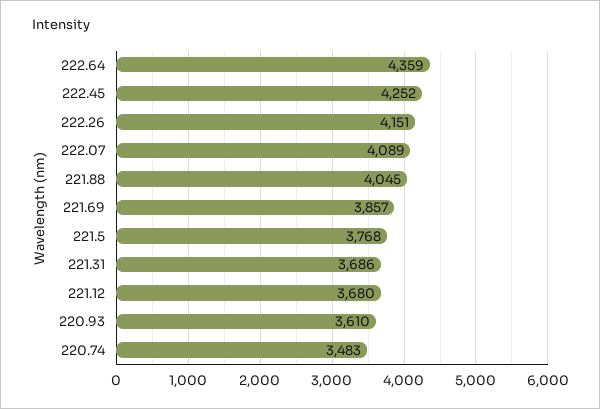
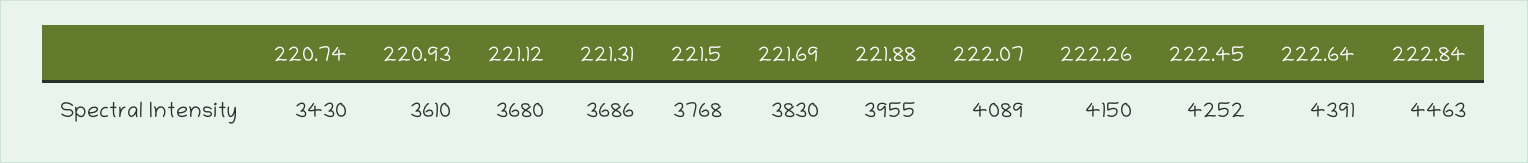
  {
-   "222.64": 4359,
+   "222.64": 4391,
    "222.45": 4252,
-   "222.26": 4151,
+   "222.26": 4150,
    "222.07": 4089,
-   "221.88": 4045,
+   "221.88": 3955,
-   "221.69": 3857,
+   "221.69": 3830,
    "221.5": 3768,
    "221.31": 3686,
    "221.12": 3680,
    "220.93": 3610,
-   "220.74": 3483
+   "220.74": 3430,
+   "222.84": 4463
  }

